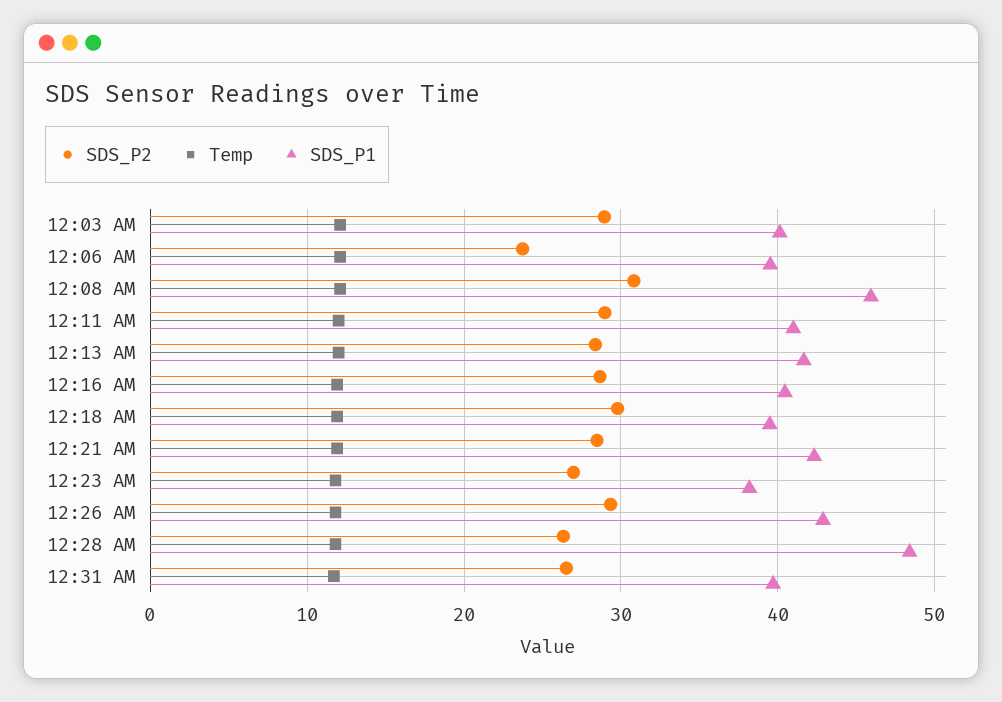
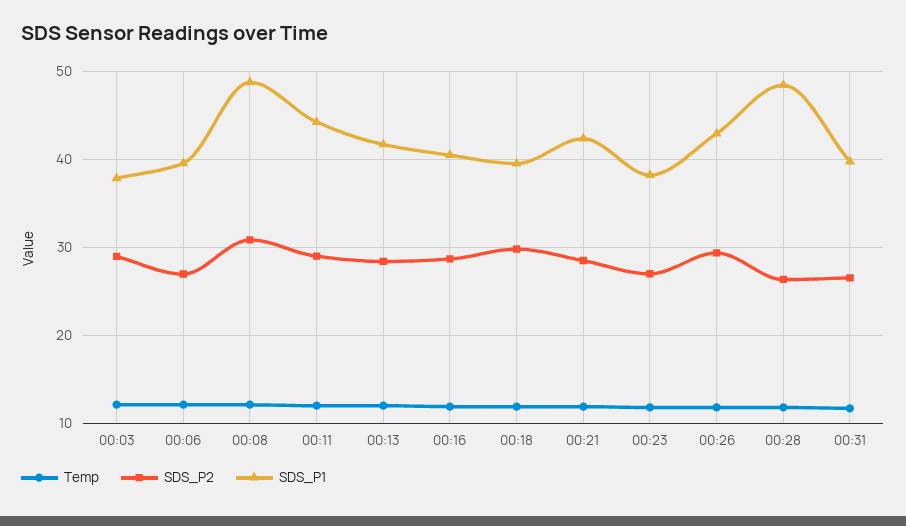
  {
    "SDS_P2": {
      "12:03 AM": 29,
-     "12:06 AM": 24,
+     "12:06 AM": 27,
      "12:08 AM": 31,
      "12:11 AM": 29,
      "12:13 AM": 28,
      "12:16 AM": 29,
      "12:18 AM": 30,
      "12:21 AM": 28,
      "12:23 AM": 27,
      "12:26 AM": 29,
      "12:28 AM": 26,
      "12:31 AM": 27
    },
    "Temp": {
      "12:03 AM": 12,
      "12:06 AM": 12,
      "12:08 AM": 12,
      "12:11 AM": 12,
      "12:13 AM": 12,
      "12:16 AM": 12,
      "12:18 AM": 12,
      "12:21 AM": 12,
      "12:23 AM": 12,
      "12:26 AM": 12,
      "12:28 AM": 12,
      "12:31 AM": 12
    },
    "SDS_P1": {
-     "12:03 AM": 40,
+     "12:03 AM": 38,
      "12:06 AM": 40,
-     "12:08 AM": 46,
+     "12:08 AM": 49,
-     "12:11 AM": 41,
+     "12:11 AM": 44,
      "12:13 AM": 42,
      "12:16 AM": 40,
      "12:18 AM": 40,
      "12:21 AM": 42,
      "12:23 AM": 38,
      "12:26 AM": 43,
      "12:28 AM": 48,
      "12:31 AM": 40
    }
  }

